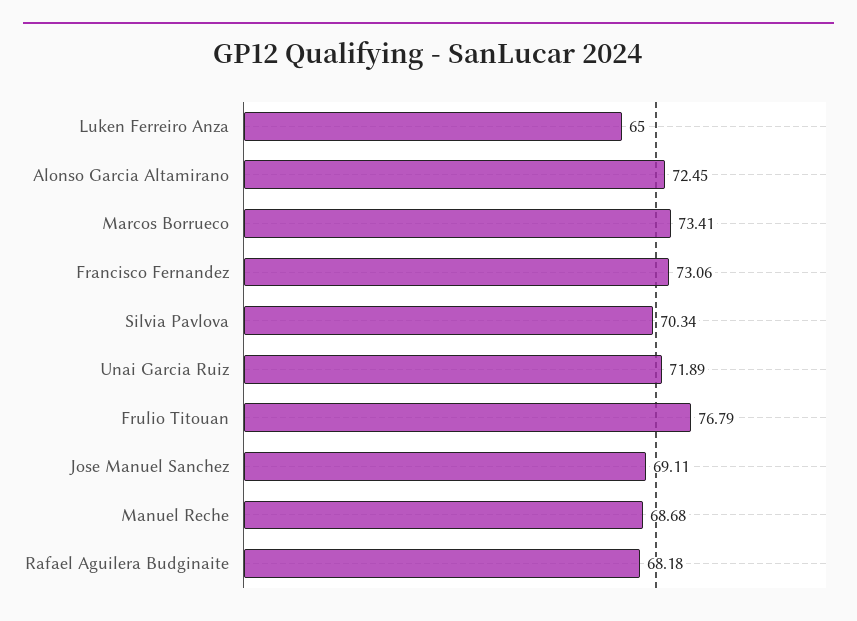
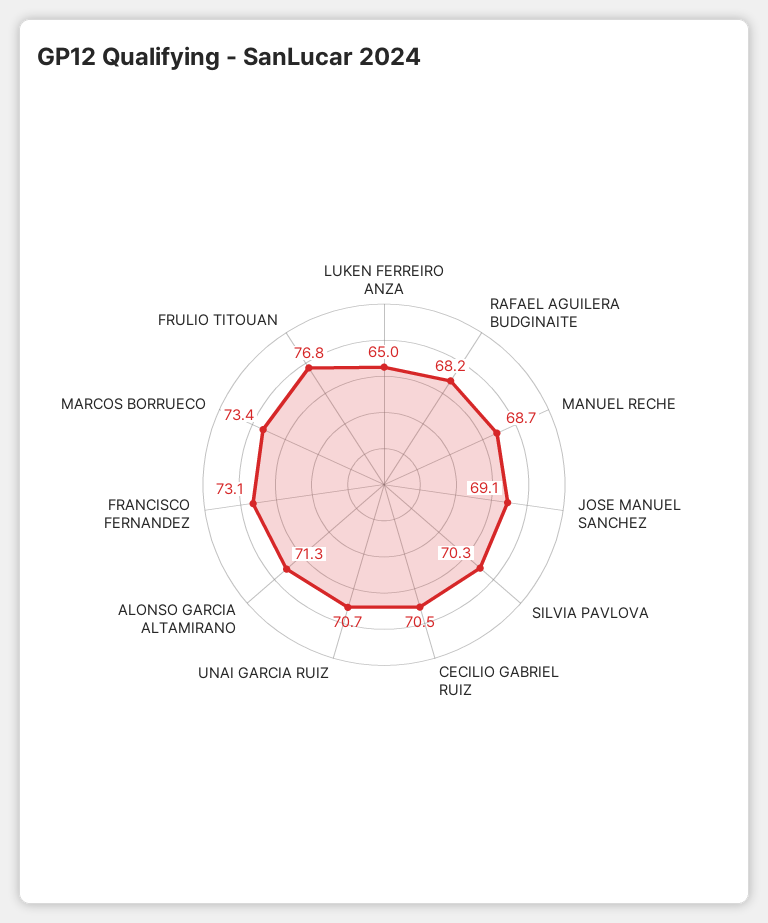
  {
    "Luken Ferreiro Anza": 65,
-   "Alonso Garcia Altamirano": 72.45,
+   "Alonso Garcia Altamirano": 71.3,
    "Marcos Borrueco": 73.41,
    "Francisco Fernandez": 73.06,
    "Silvia Pavlova": 70.34,
-   "Unai Garcia Ruiz": 71.89,
+   "Unai Garcia Ruiz": 70.7,
    "Frulio Titouan": 76.79,
    "Jose Manuel Sanchez": 69.11,
    "Manuel Reche": 68.68,
-   "Rafael Aguilera Budginaite": 68.18
+   "Rafael Aguilera Budginaite": 68.18,
+   "CECILIO GABRIEL RUIZ": 70.5
  }

